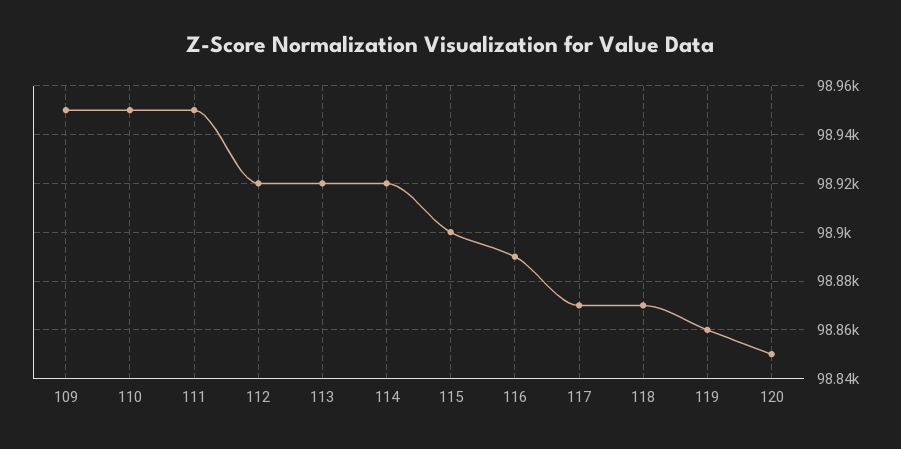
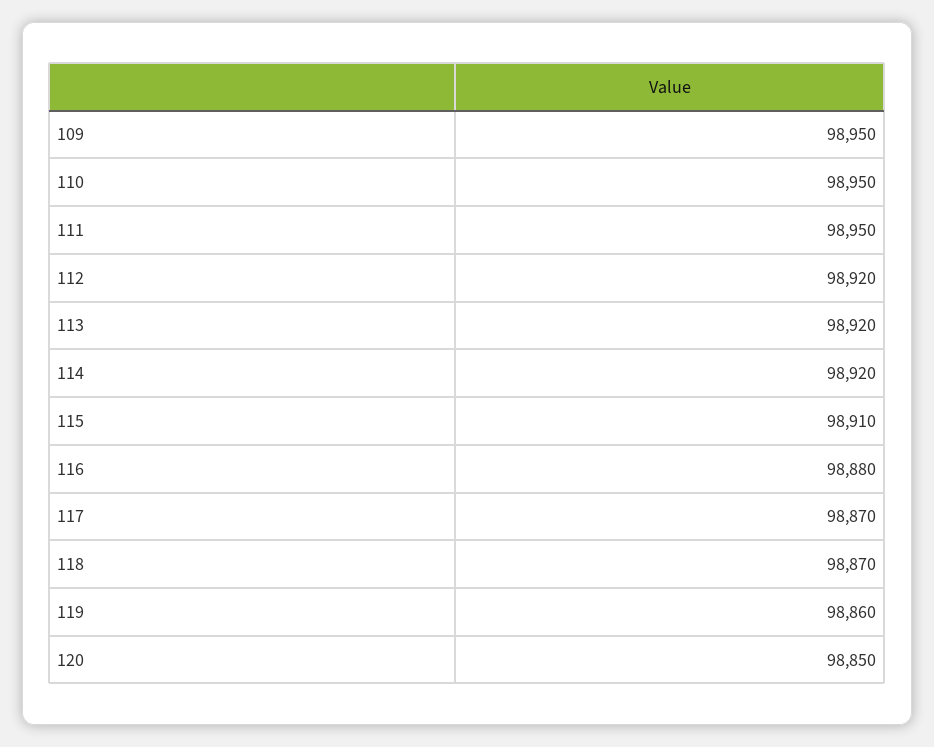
  {
    "109": 98950,
    "110": 98950,
    "111": 98950,
    "112": 98920,
    "113": 98920,
    "114": 98920,
-   "115": 98900,
+   "115": 98910,
-   "116": 98890,
+   "116": 98880,
    "117": 98870,
    "118": 98870,
    "119": 98860,
    "120": 98850
  }

